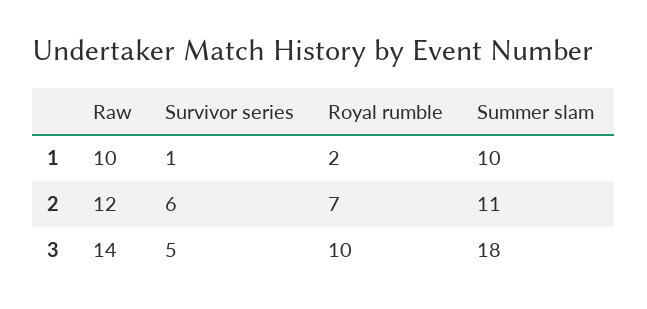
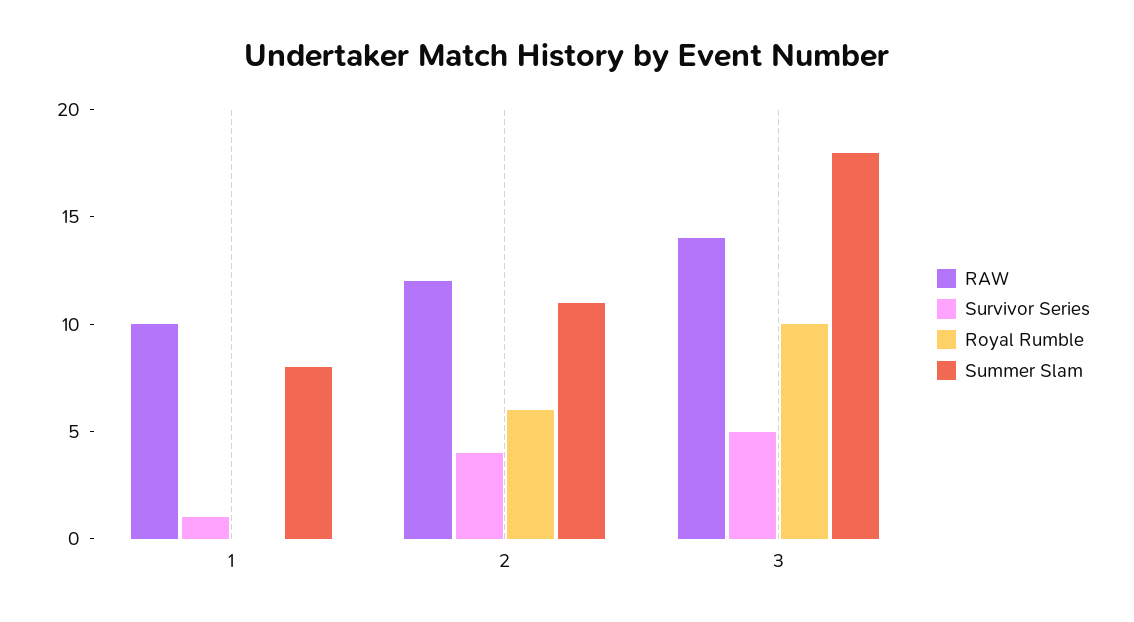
  {
    "Raw": {
      "1": 10,
      "2": 12,
      "3": 14
    },
    "Survivor series": {
      "1": 1,
-     "2": 6,
+     "2": 4,
      "3": 5
    },
    "Royal rumble": {
-     "1": 2,
+     "1": 0,
-     "2": 7,
+     "2": 6,
      "3": 10
    },
    "Summer slam": {
-     "1": 10,
+     "1": 8,
      "2": 11,
      "3": 18
    }
  }

